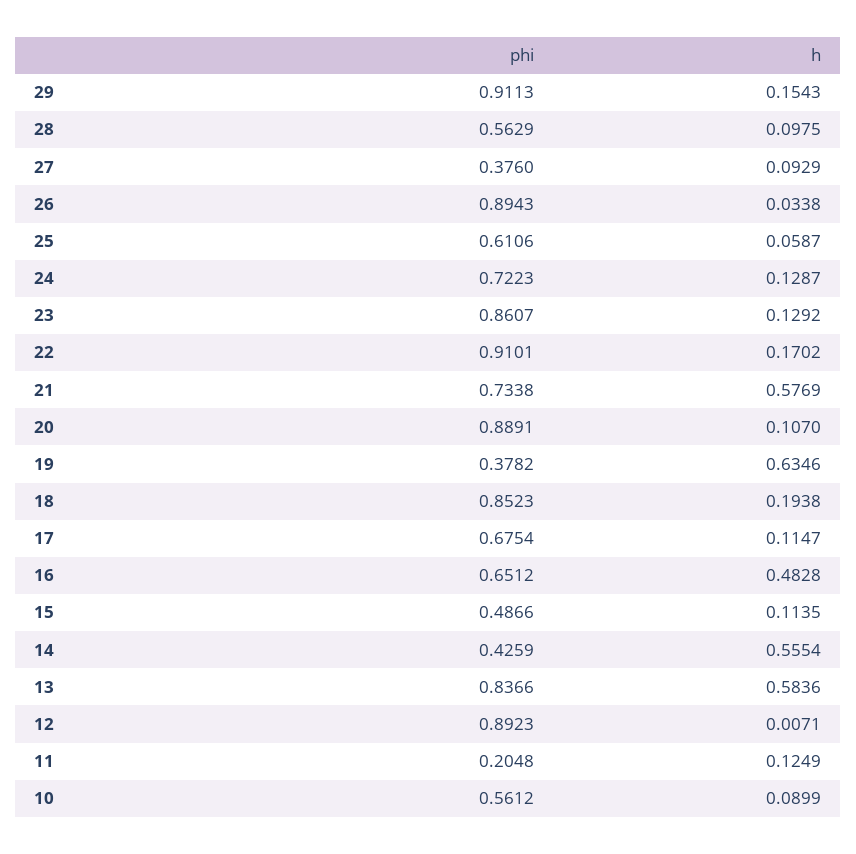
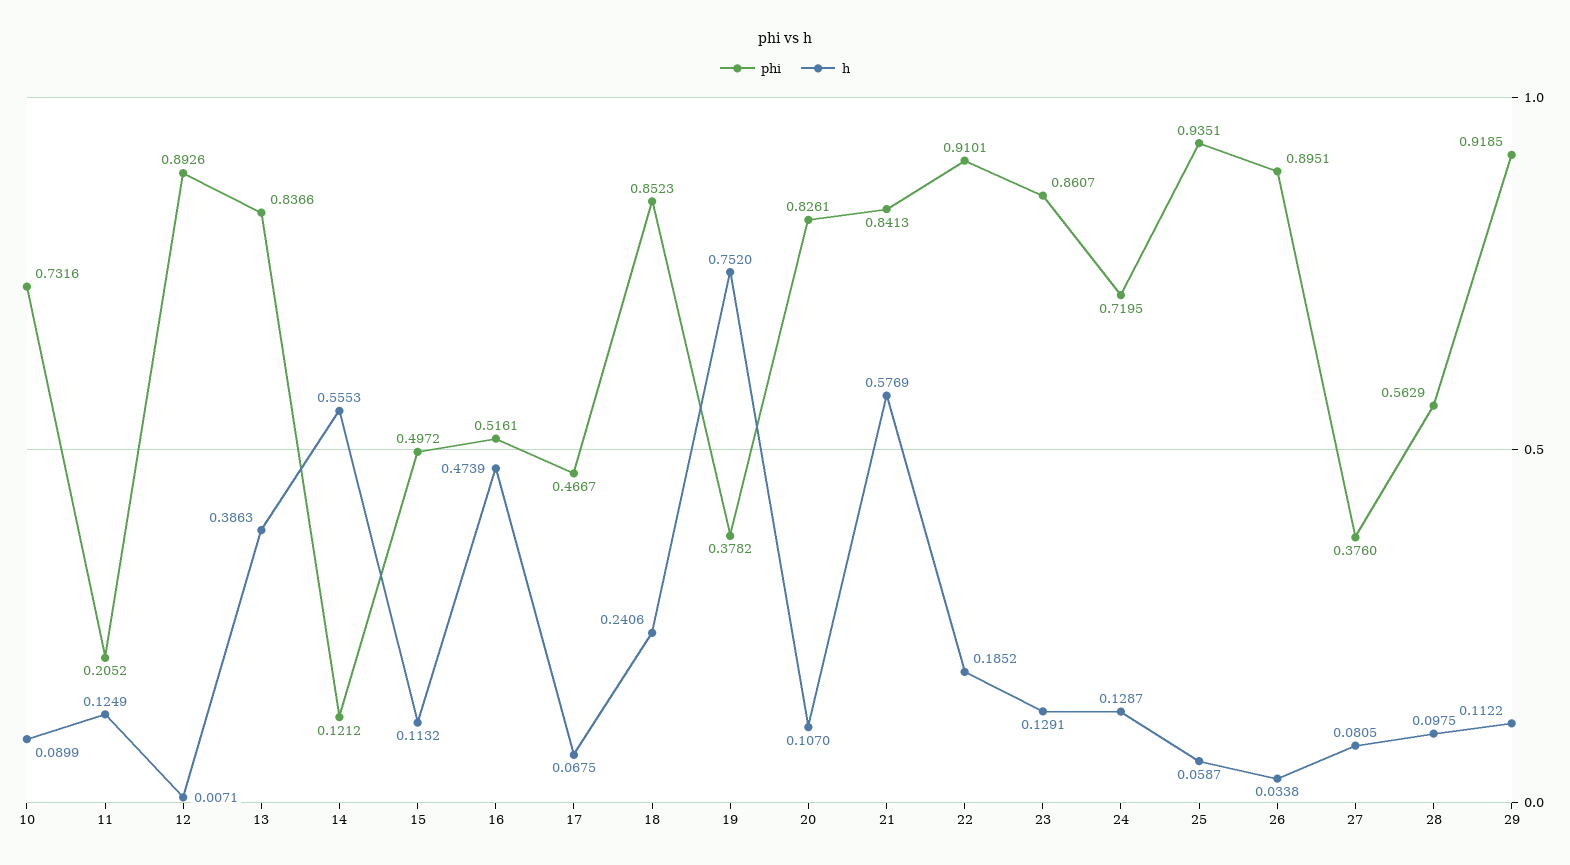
  {
    "phi": {
-     "29": 0.9113,
+     "29": 0.9185,
      "28": 0.5629,
      "27": 0.376,
-     "26": 0.8943,
+     "26": 0.8951,
-     "25": 0.6106,
+     "25": 0.9351,
-     "24": 0.7223,
+     "24": 0.7195,
      "23": 0.8607,
      "22": 0.9101,
-     "21": 0.7338,
+     "21": 0.8413,
-     "20": 0.8891,
+     "20": 0.8261,
      "19": 0.3782,
      "18": 0.8523,
-     "17": 0.6754,
+     "17": 0.4667,
-     "16": 0.6512,
+     "16": 0.5161,
-     "15": 0.4866,
+     "15": 0.4972,
-     "14": 0.4259,
+     "14": 0.1212,
      "13": 0.8366,
-     "12": 0.8923,
+     "12": 0.8926,
-     "11": 0.2048,
+     "11": 0.2052,
-     "10": 0.5612
+     "10": 0.7316
    },
    "h": {
-     "29": 0.1543,
+     "29": 0.1122,
      "28": 0.0975,
-     "27": 0.0929,
+     "27": 0.0805,
      "26": 0.0338,
      "25": 0.0587,
      "24": 0.1287,
-     "23": 0.1292,
+     "23": 0.1291,
-     "22": 0.1702,
+     "22": 0.1852,
      "21": 0.5769,
      "20": 0.107,
-     "19": 0.6346,
+     "19": 0.752,
-     "18": 0.1938,
+     "18": 0.2406,
-     "17": 0.1147,
+     "17": 0.0675,
-     "16": 0.4828,
+     "16": 0.4739,
-     "15": 0.1135,
+     "15": 0.1132,
-     "14": 0.5554,
+     "14": 0.5553,
-     "13": 0.5836,
+     "13": 0.3863,
      "12": 0.0071,
      "11": 0.1249,
      "10": 0.0899
    }
  }

